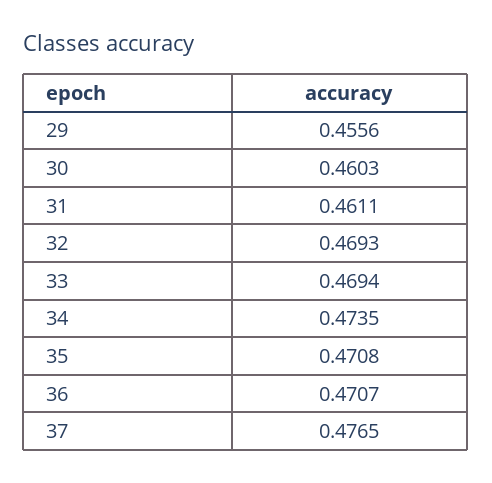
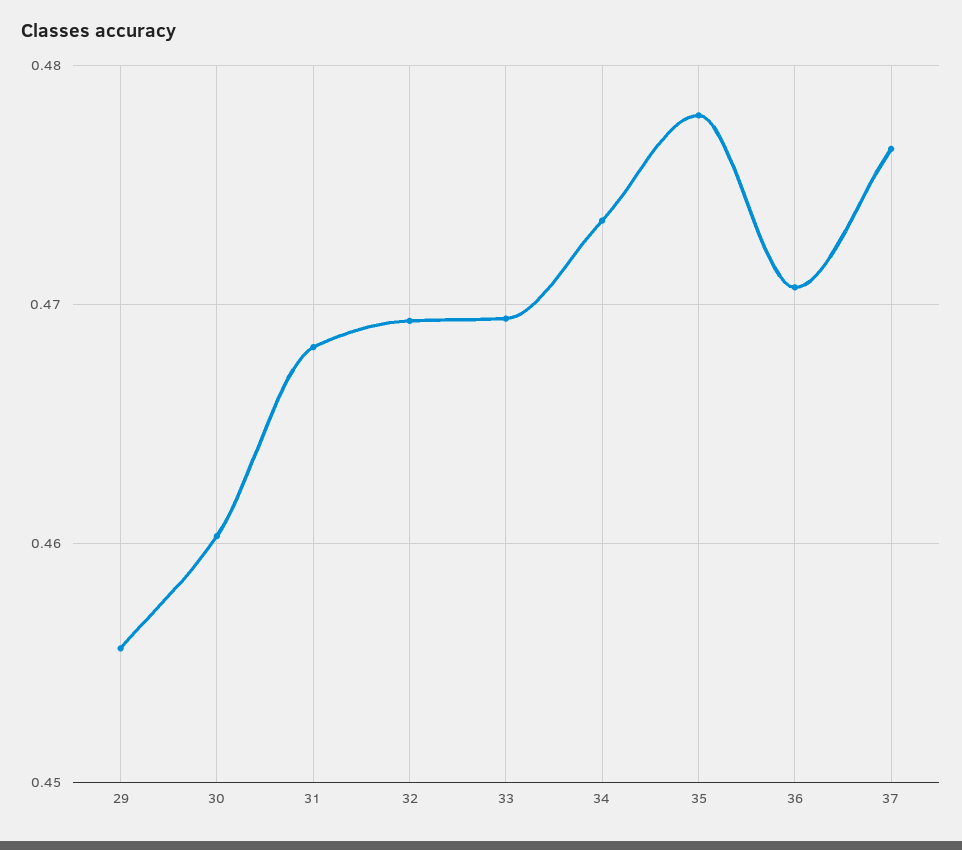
  {
    "29": 0.4556,
    "30": 0.4603,
-   "31": 0.4611,
+   "31": 0.468,
    "32": 0.4693,
    "33": 0.4694,
    "34": 0.4735,
-   "35": 0.4708,
+   "35": 0.478,
    "36": 0.4707,
    "37": 0.4765
  }

